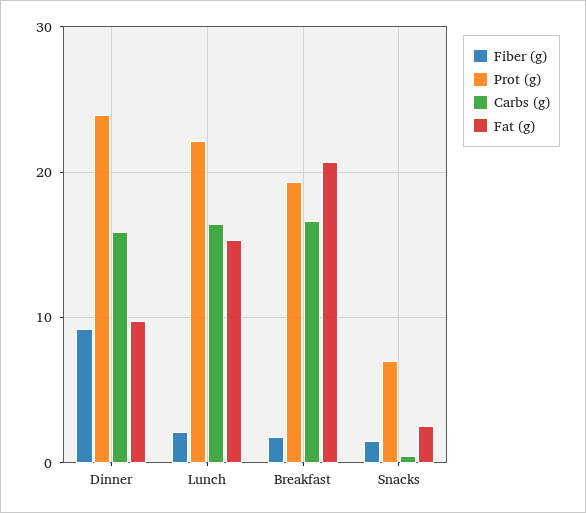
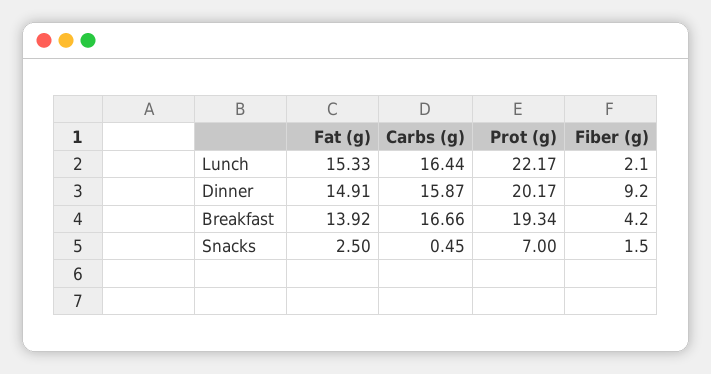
  {
    "Fiber (g)": {
      "Dinner": 9.2,
      "Lunch": 2.1,
-     "Breakfast": 2,
+     "Breakfast": 4.2,
      "Snacks": 1.5
    },
    "Prot (g)": {
-     "Dinner": 24,
+     "Dinner": 20.17,
      "Lunch": 22.17,
      "Breakfast": 19.34,
      "Snacks": 7
    },
    "Carbs (g)": {
      "Dinner": 15.87,
      "Lunch": 16.44,
      "Breakfast": 16.66,
      "Snacks": 0.45
    },
    "Fat (g)": {
-     "Dinner": 10,
+     "Dinner": 14.91,
      "Lunch": 15.33,
-     "Breakfast": 21,
+     "Breakfast": 13.92,
      "Snacks": 2.5
    }
  }

